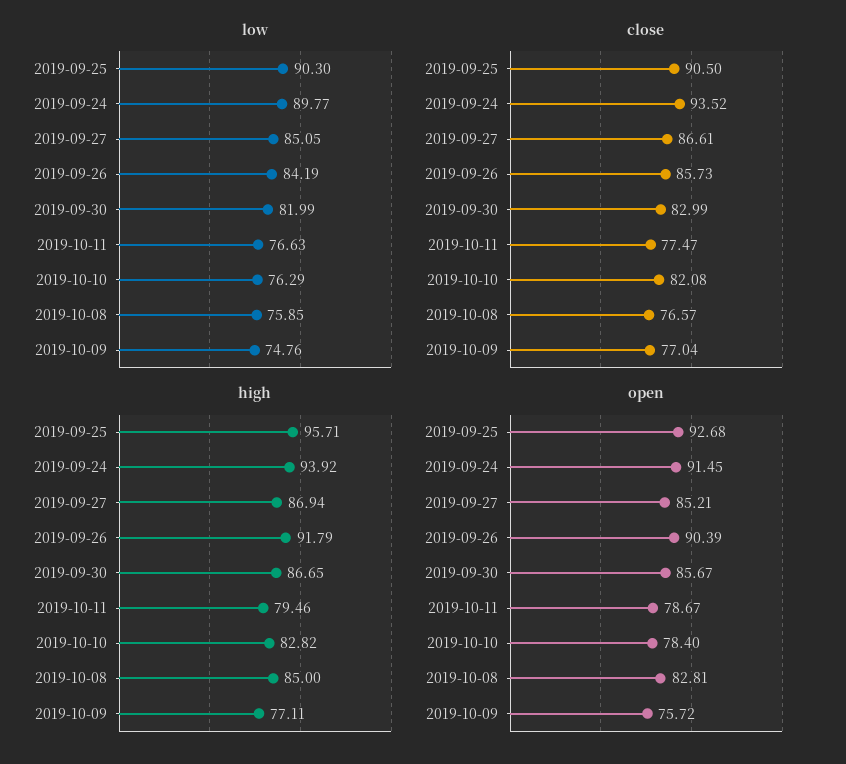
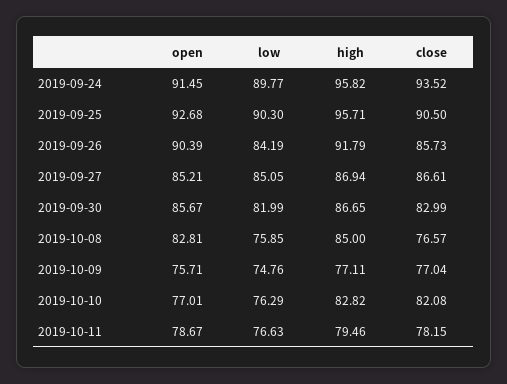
  {
    "low": {
      "2019-09-25": 90.3,
      "2019-09-24": 89.77,
      "2019-09-27": 85.05,
      "2019-09-26": 84.19,
      "2019-09-30": 81.99,
      "2019-10-11": 76.63,
      "2019-10-10": 76.29,
      "2019-10-08": 75.85,
      "2019-10-09": 74.76
    },
    "close": {
      "2019-09-25": 90.5,
      "2019-09-24": 93.52,
      "2019-09-27": 86.61,
      "2019-09-26": 85.73,
      "2019-09-30": 82.99,
-     "2019-10-11": 77.47,
+     "2019-10-11": 78.15,
      "2019-10-10": 82.08,
      "2019-10-08": 76.57,
      "2019-10-09": 77.04
    },
    "high": {
      "2019-09-25": 95.71,
-     "2019-09-24": 93.92,
+     "2019-09-24": 95.82,
      "2019-09-27": 86.94,
      "2019-09-26": 91.79,
      "2019-09-30": 86.65,
      "2019-10-11": 79.46,
      "2019-10-10": 82.82,
      "2019-10-08": 85,
      "2019-10-09": 77.11
    },
    "open": {
      "2019-09-25": 92.68,
      "2019-09-24": 91.45,
      "2019-09-27": 85.21,
      "2019-09-26": 90.39,
      "2019-09-30": 85.67,
      "2019-10-11": 78.67,
-     "2019-10-10": 78.4,
+     "2019-10-10": 77.01,
      "2019-10-08": 82.81,
-     "2019-10-09": 75.72
+     "2019-10-09": 75.71
    }
  }

